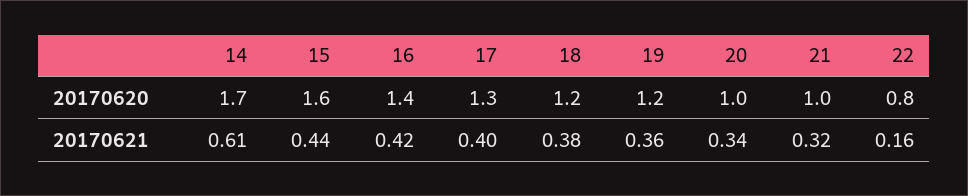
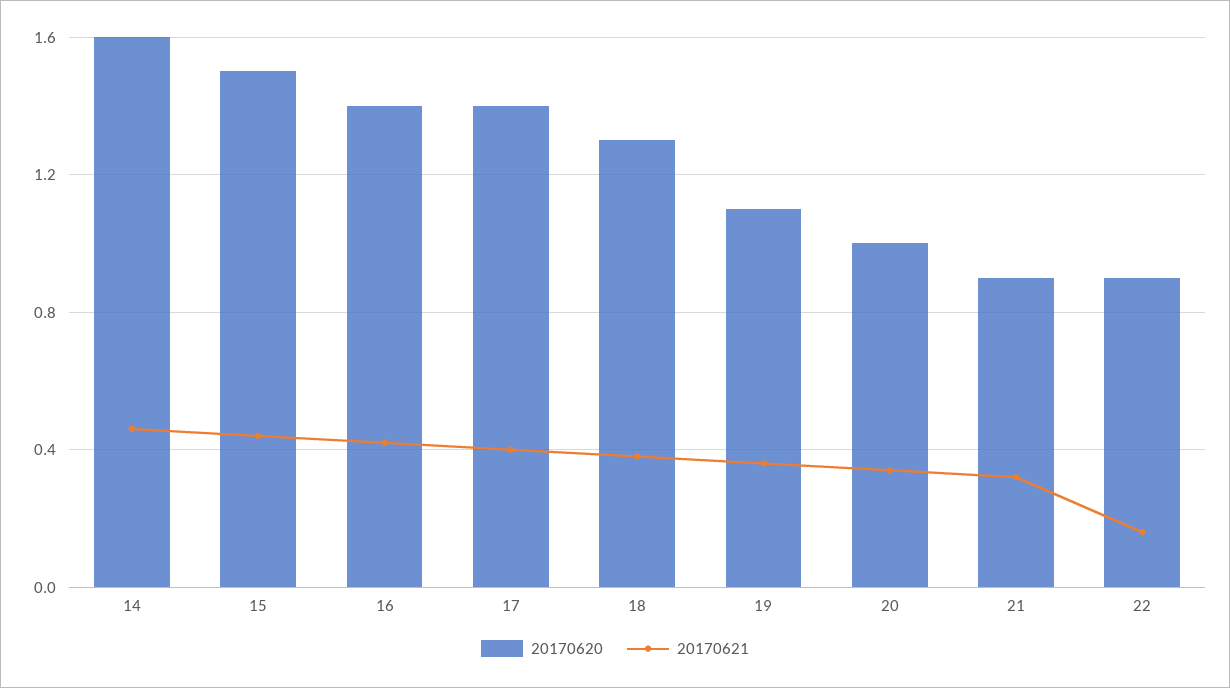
  {
    "20170620": {
-     "14": 1.7,
+     "14": 1.6,
-     "15": 1.6,
+     "15": 1.5,
      "16": 1.4,
-     "17": 1.3,
+     "17": 1.4,
-     "18": 1.2,
+     "18": 1.3,
-     "19": 1.2,
+     "19": 1.1,
      "20": 1,
-     "21": 1,
+     "21": 0.9,
-     "22": 0.8
+     "22": 0.9
    },
    "20170621": {
-     "14": 0.61,
+     "14": 0.45,
      "15": 0.44,
      "16": 0.42,
      "17": 0.4,
      "18": 0.38,
      "19": 0.36,
      "20": 0.34,
      "21": 0.32,
      "22": 0.16
    }
  }

